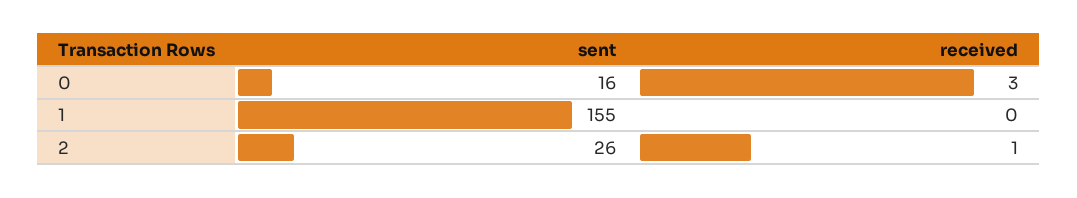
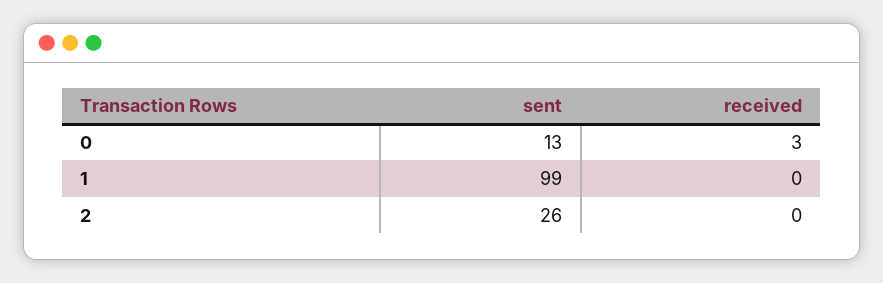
  {
    "sent": {
-     "0": 16,
+     "0": 13,
-     "1": 155,
+     "1": 99,
      "2": 26
    },
    "received": {
      "0": 3,
      "1": 0,
-     "2": 1
+     "2": 0
    }
  }

